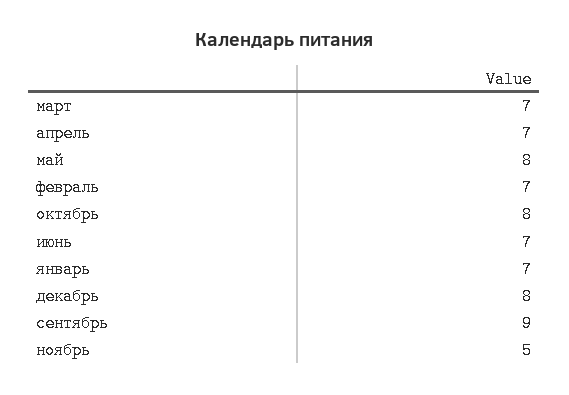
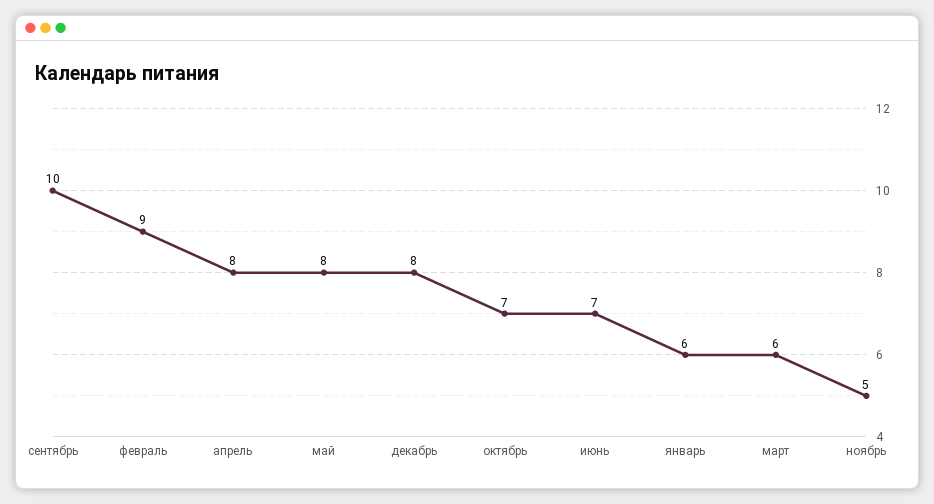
  {
-   "март": 7,
+   "март": 6,
-   "апрель": 7,
+   "апрель": 8,
    "май": 8,
-   "февраль": 7,
+   "февраль": 9,
-   "октябрь": 8,
+   "октябрь": 7,
    "июнь": 7,
-   "январь": 7,
+   "январь": 6,
    "декабрь": 8,
-   "сентябрь": 9,
+   "сентябрь": 10,
    "ноябрь": 5
  }

